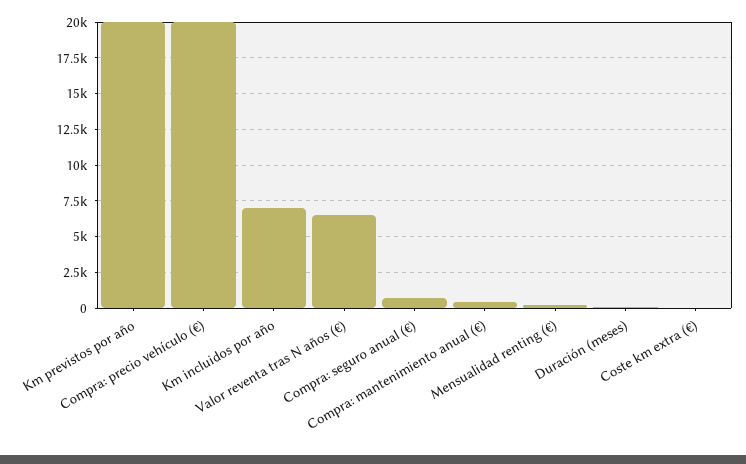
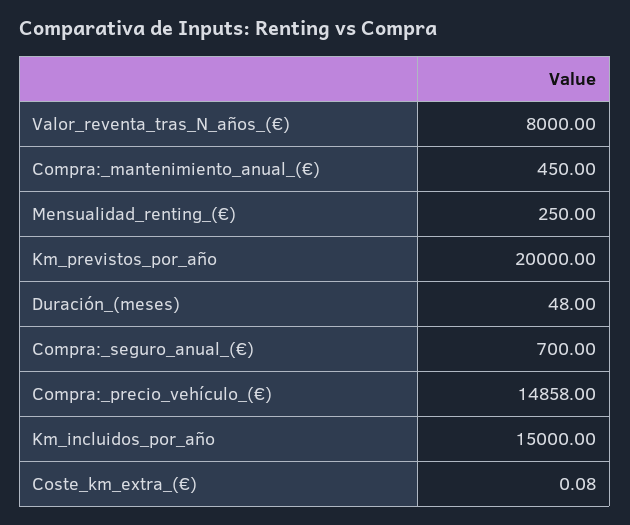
  {
    "Km previstos por año": 20000,
-   "Compra: precio vehículo (€)": 20000,
+   "Compra: precio vehículo (€)": 14858,
-   "Km incluidos por año": 7000,
+   "Km incluidos por año": 15000,
-   "Valor reventa tras N años (€)": 6500,
+   "Valor reventa tras N años (€)": 8000,
    "Compra: seguro anual (€)": 700,
    "Compra: mantenimiento anual (€)": 450,
    "Mensualidad renting (€)": 250,
    "Duración (meses)": 48,
    "Coste km extra (€)": 0.08
  }

